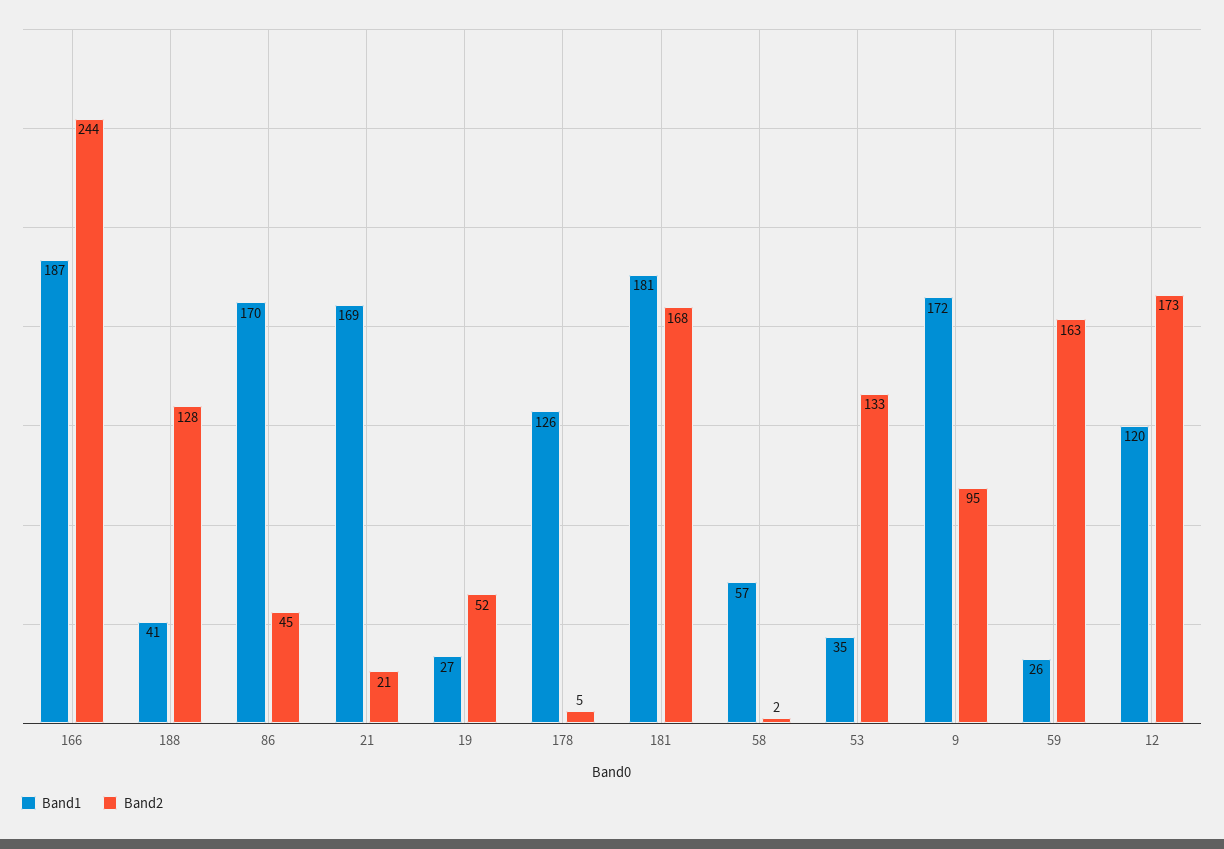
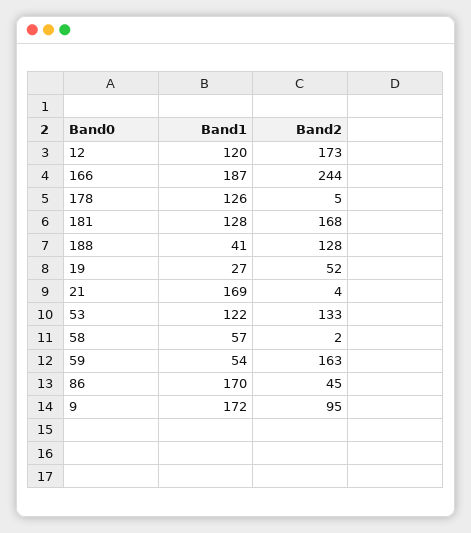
  {
    "Band1": {
      "166": 187,
      "188": 41,
      "86": 170,
      "21": 169,
      "19": 27,
      "178": 126,
-     "181": 181,
+     "181": 128,
      "58": 57,
-     "53": 35,
+     "53": 122,
      "9": 172,
-     "59": 26,
+     "59": 54,
      "12": 120
    },
    "Band2": {
      "166": 244,
      "188": 128,
      "86": 45,
-     "21": 21,
+     "21": 4,
      "19": 52,
      "178": 5,
      "181": 168,
      "58": 2,
      "53": 133,
      "9": 95,
      "59": 163,
      "12": 173
    }
  }

